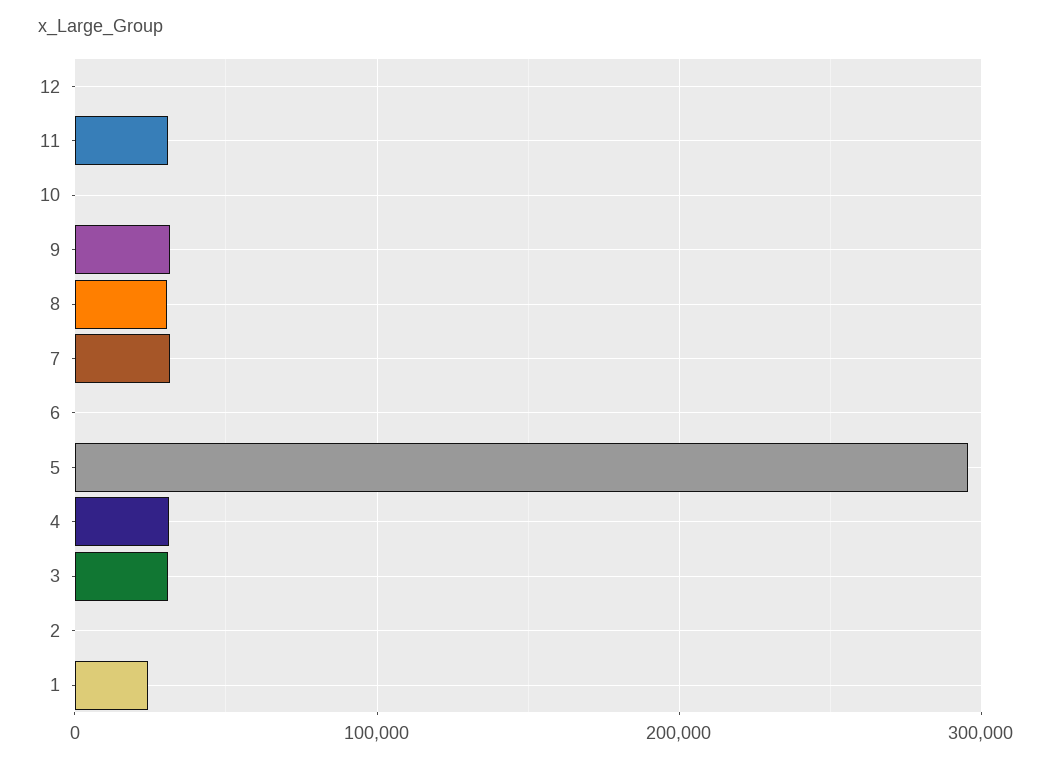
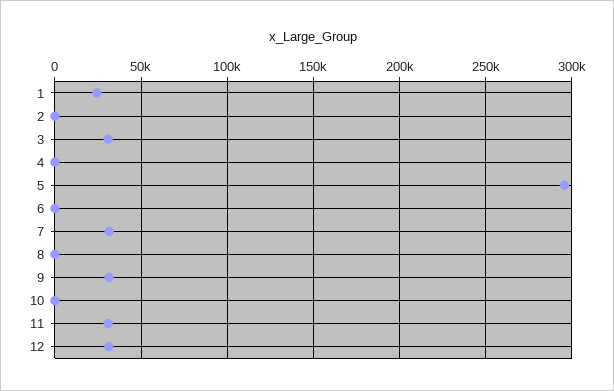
  {
-   "12": 0,
+   "12": 30000,
    "11": 30000,
    "10": 0,
    "9": 30000,
-   "8": 30000,
+   "8": 0,
    "7": 30000,
    "6": 0,
    "5": 295000,
-   "4": 30000,
+   "4": 0,
    "3": 30000,
    "2": 0,
    "1": 25000
  }

